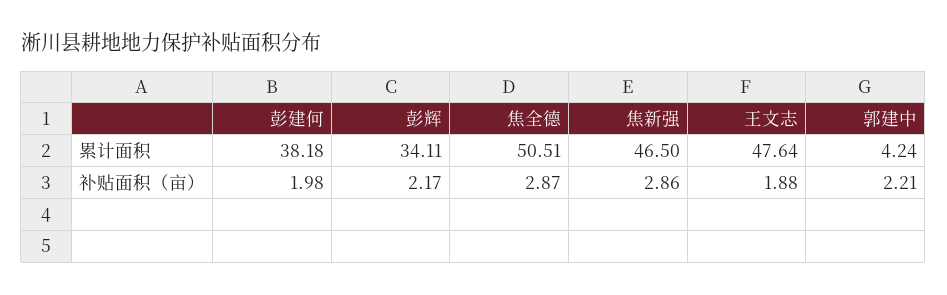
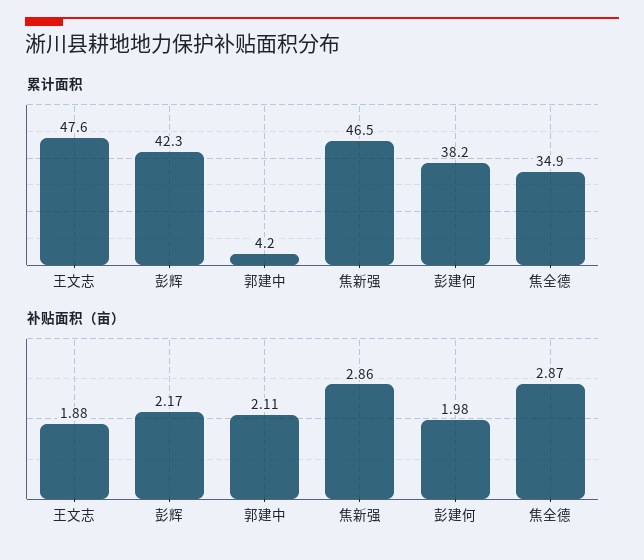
  {
    "累计面积": {
      "彭建何": 38.18,
-     "彭辉": 34.11,
+     "彭辉": 42.3,
-     "焦全德": 50.51,
+     "焦全德": 34.9,
      "焦新强": 46.5,
      "王文志": 47.64,
      "郭建中": 4.24
    },
    "补贴面积（亩）": {
      "彭建何": 1.98,
      "彭辉": 2.17,
      "焦全德": 2.87,
      "焦新强": 2.86,
      "王文志": 1.88,
-     "郭建中": 2.21
+     "郭建中": 2.11
    }
  }

